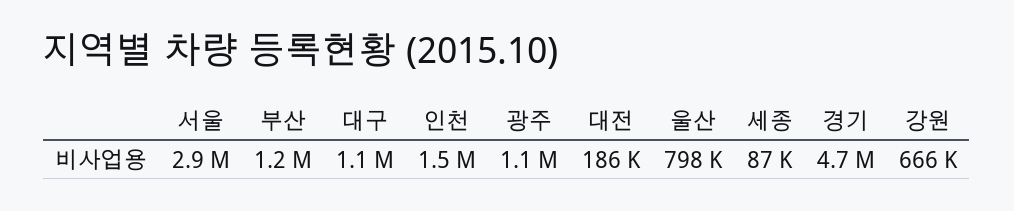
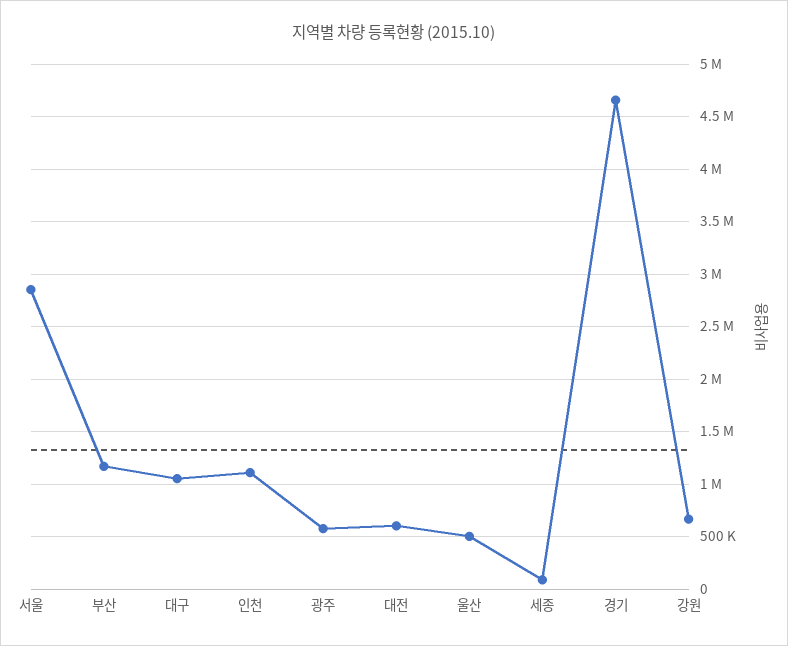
  {
    "서울": 2900000,
    "부산": 1200000,
    "대구": 1100000,
-   "인천": 1500000,
+   "인천": 1100000,
-   "광주": 1100000,
+   "광주": 600000,
-   "대전": 186000,
+   "대전": 600000,
-   "울산": 798000,
+   "울산": 500000,
    "세종": 87000,
    "경기": 4700000,
    "강원": 666000
  }

